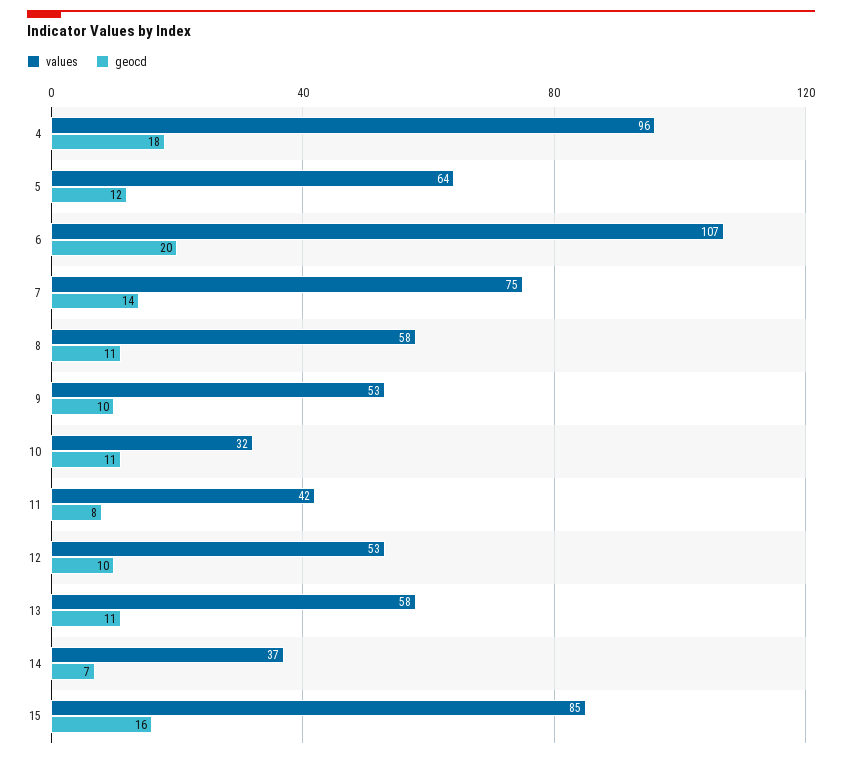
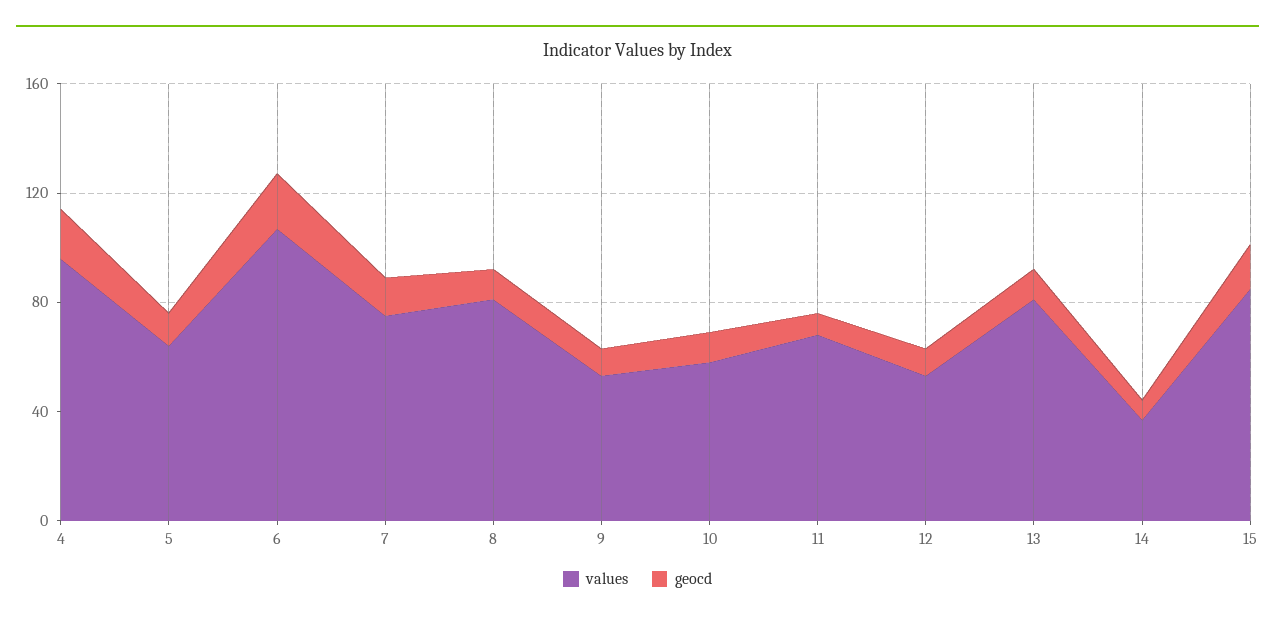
  {
    "values": {
      "4": 96,
      "5": 64,
      "6": 107,
      "7": 75,
-     "8": 58,
+     "8": 80,
      "9": 53,
-     "10": 32,
+     "10": 60,
-     "11": 42,
+     "11": 70,
      "12": 53,
-     "13": 58,
+     "13": 80,
      "14": 37,
      "15": 85
    },
    "geocd": {
      "4": 18,
      "5": 12,
      "6": 20,
      "7": 14,
      "8": 11,
      "9": 10,
      "10": 11,
      "11": 8,
      "12": 10,
      "13": 11,
      "14": 7,
      "15": 16
    }
  }

